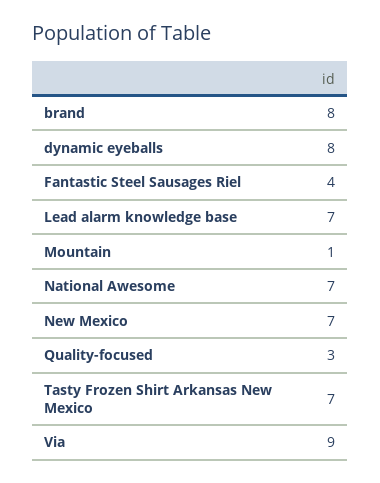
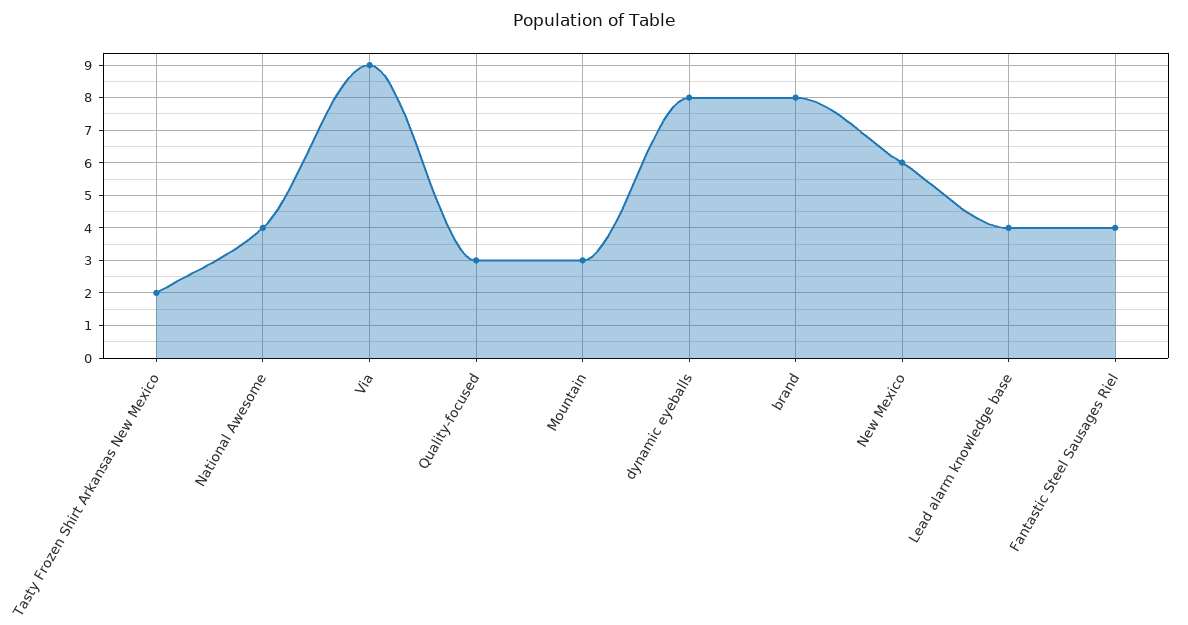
  {
    "brand": 8,
    "dynamic eyeballs": 8,
    "Fantastic Steel Sausages Riel": 4,
-   "Lead alarm knowledge base": 7,
+   "Lead alarm knowledge base": 4,
-   "Mountain": 1,
+   "Mountain": 3,
-   "National Awesome": 7,
+   "National Awesome": 4,
-   "New Mexico": 7,
+   "New Mexico": 6,
    "Quality-focused": 3,
-   "Tasty Frozen Shirt Arkansas New Mexico": 7,
+   "Tasty Frozen Shirt Arkansas New Mexico": 2,
    "Via": 9
  }

